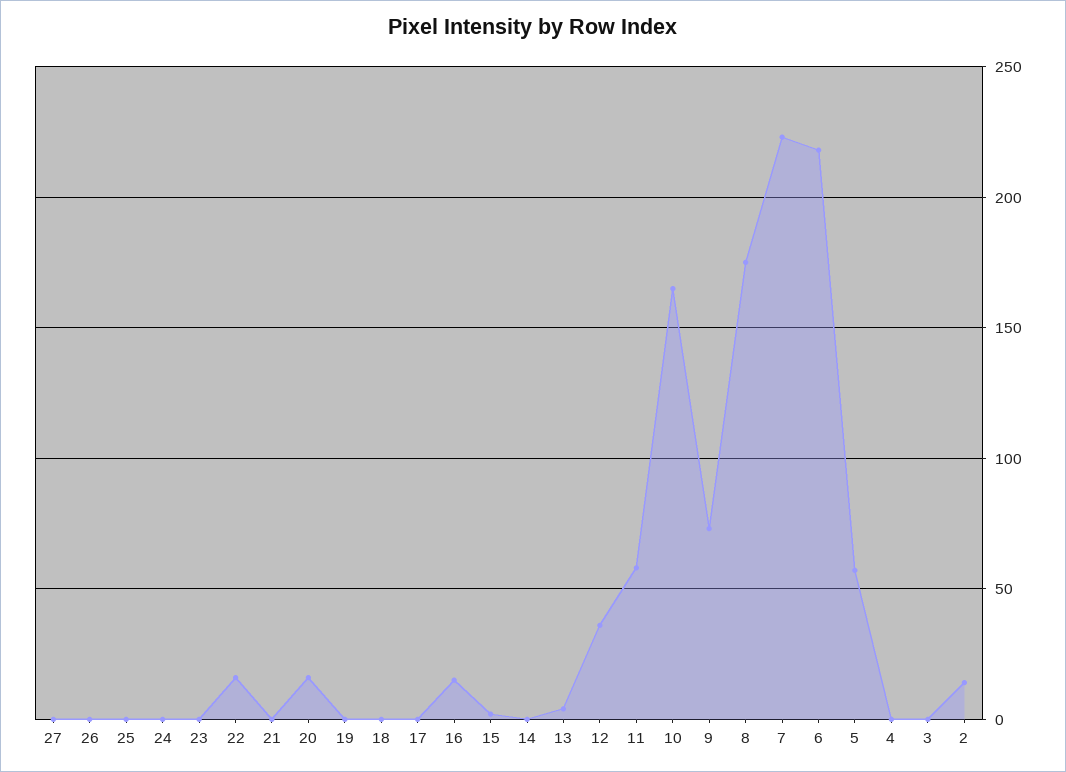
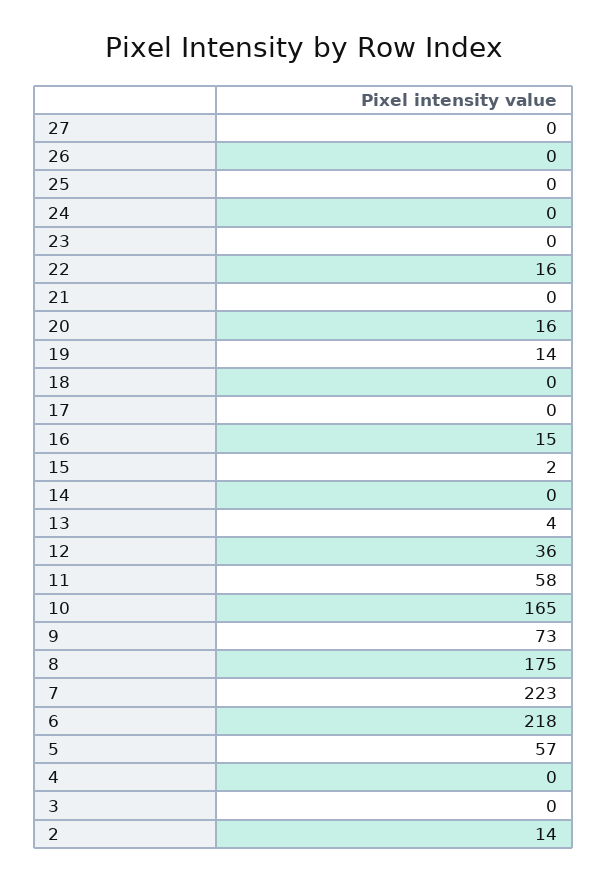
  {
    "27": 0,
    "26": 0,
    "25": 0,
    "24": 0,
    "23": 0,
    "22": 16,
    "21": 0,
    "20": 16,
-   "19": 0,
+   "19": 14,
    "18": 0,
    "17": 0,
    "16": 15,
    "15": 2,
    "14": 0,
    "13": 4,
    "12": 36,
    "11": 58,
    "10": 165,
    "9": 73,
    "8": 175,
    "7": 223,
    "6": 218,
    "5": 57,
    "4": 0,
    "3": 0,
    "2": 14
  }

